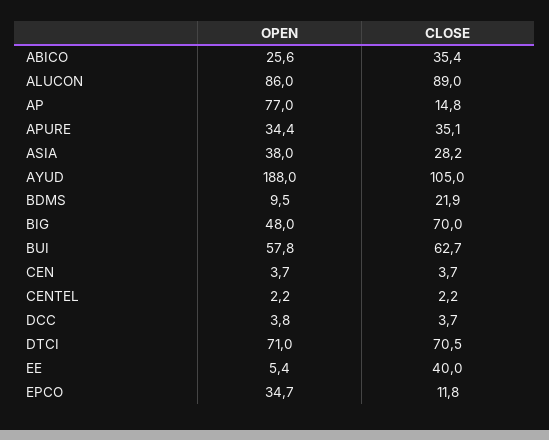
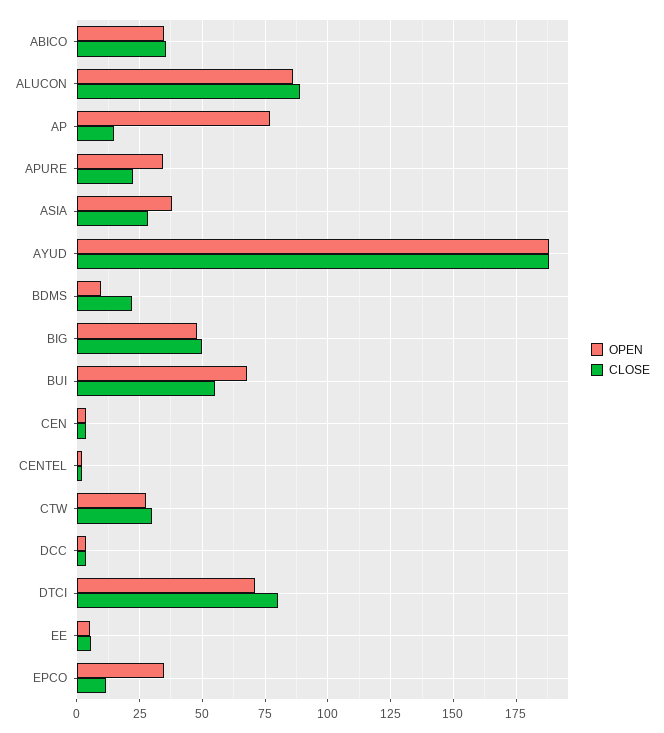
  {
    "OPEN": {
-     "ABICO": 25.6,
+     "ABICO": 35,
      "ALUCON": 86,
      "AP": 77,
      "APURE": 34.4,
      "ASIA": 38,
      "AYUD": 188,
      "BDMS": 9.5,
      "BIG": 48,
-     "BUI": 57.8,
+     "BUI": 67.5,
      "CEN": 3.7,
      "CENTEL": 2.2,
      "DCC": 3.8,
      "DTCI": 71,
      "EE": 5.4,
-     "EPCO": 34.7
+     "EPCO": 34.7,
+     "CTW": 27.5
    },
    "CLOSE": {
      "ABICO": 35.4,
      "ALUCON": 89,
      "AP": 14.8,
-     "APURE": 35.1,
+     "APURE": 22.5,
      "ASIA": 28.2,
-     "AYUD": 105,
+     "AYUD": 187.5,
      "BDMS": 21.9,
-     "BIG": 70,
+     "BIG": 50,
-     "BUI": 62.7,
+     "BUI": 55,
      "CEN": 3.7,
      "CENTEL": 2.2,
      "DCC": 3.7,
-     "DTCI": 70.5,
+     "DTCI": 80,
-     "EE": 40,
+     "EE": 5,
-     "EPCO": 11.8
+     "EPCO": 11.8,
+     "CTW": 30
    }
  }

